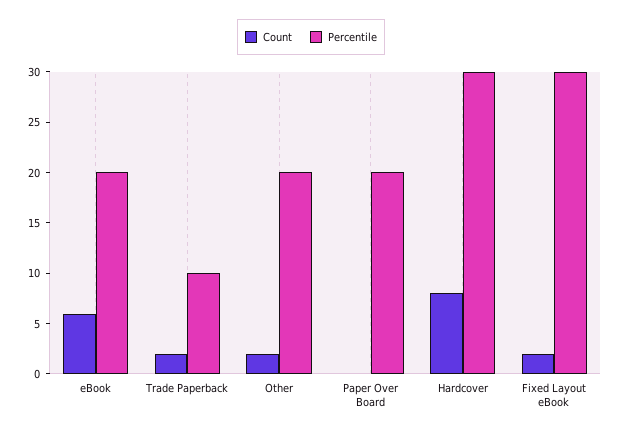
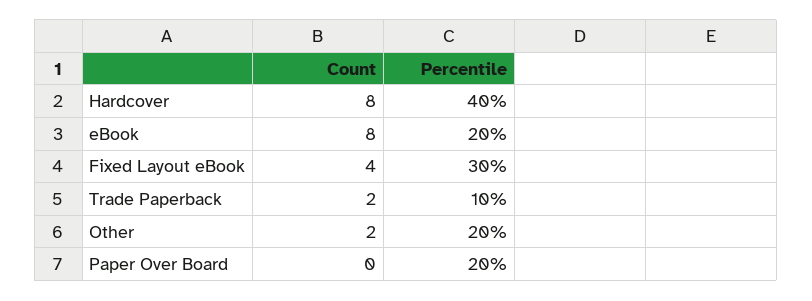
  {
    "Count": {
-     "eBook": 6,
+     "eBook": 8,
      "Trade Paperback": 2,
      "Other": 2,
      "Paper Over Board": 0,
      "Hardcover": 8,
-     "Fixed Layout eBook": 2
+     "Fixed Layout eBook": 4
    },
    "Percentile": {
      "eBook": 20,
      "Trade Paperback": 10,
      "Other": 20,
      "Paper Over Board": 20,
-     "Hardcover": 30,
+     "Hardcover": 40,
      "Fixed Layout eBook": 30
    }
  }

